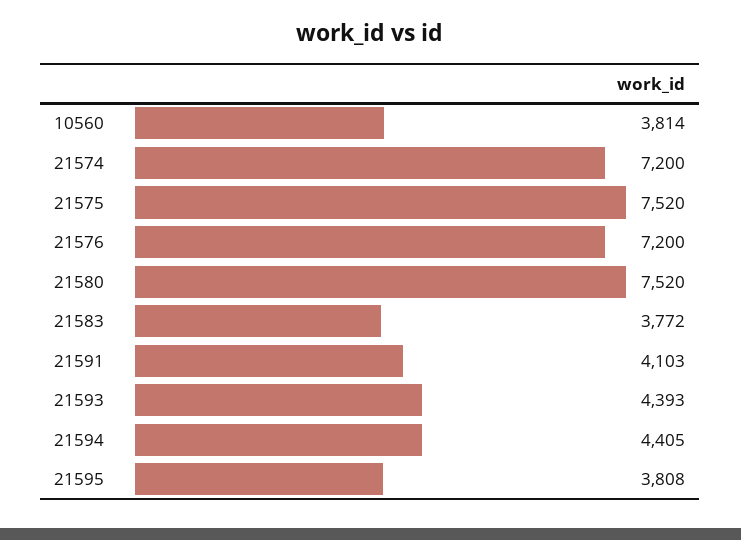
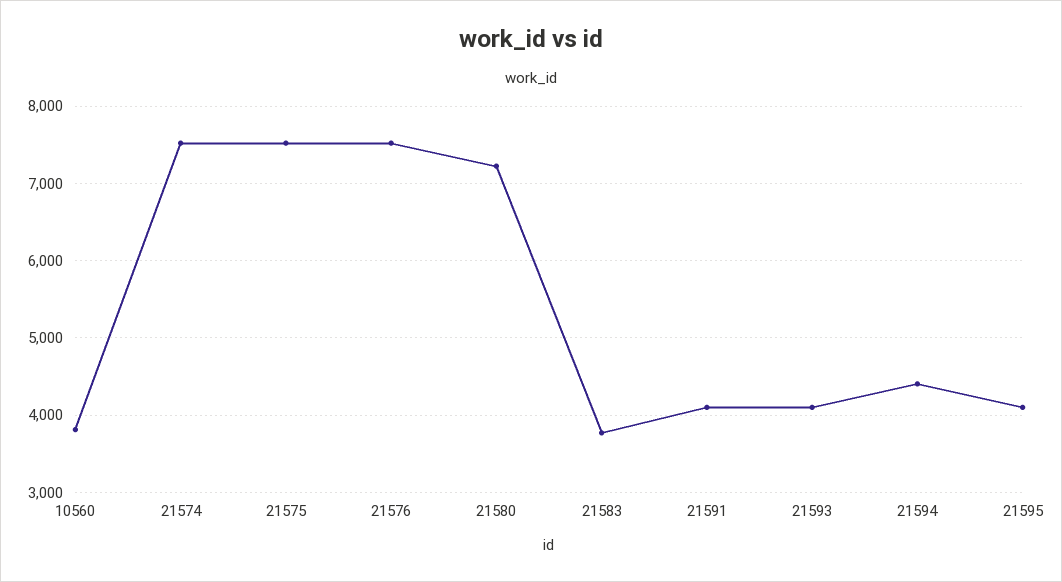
  {
    "10560": 3814,
-   "21574": 7200,
+   "21574": 7500,
    "21575": 7520,
-   "21576": 7200,
+   "21576": 7500,
-   "21580": 7520,
+   "21580": 7200,
    "21583": 3772,
    "21591": 4103,
-   "21593": 4393,
+   "21593": 4100,
    "21594": 4405,
-   "21595": 3808
+   "21595": 4100
  }

